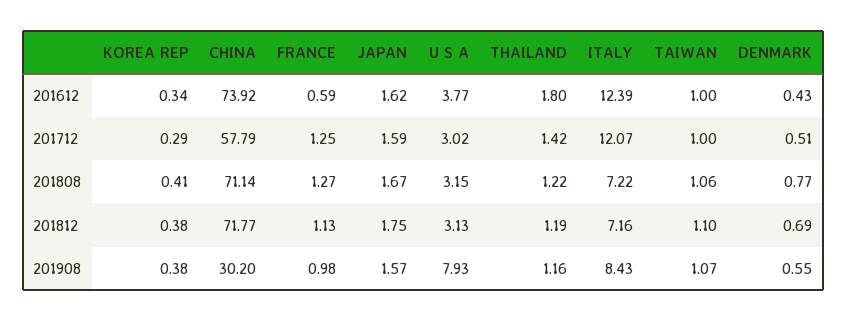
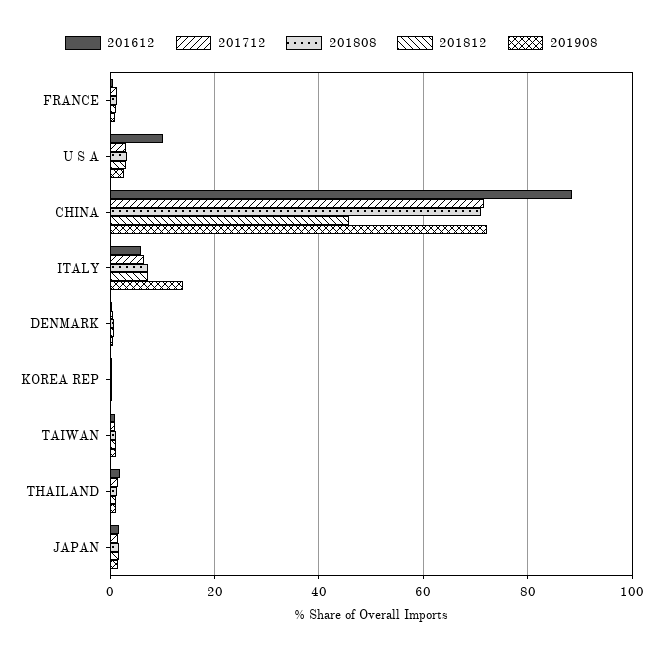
  {
    "201612": {
      "KOREA REP": 0.34,
-     "CHINA": 73.92,
+     "CHINA": 88,
      "FRANCE": 0.59,
      "JAPAN": 1.62,
-     "U S A": 3.77,
+     "U S A": 10,
      "THAILAND": 1.8,
-     "ITALY": 12.39,
+     "ITALY": 6,
      "TAIWAN": 1,
      "DENMARK": 0.43
    },
    "201712": {
      "KOREA REP": 0.29,
-     "CHINA": 57.79,
+     "CHINA": 72,
      "FRANCE": 1.25,
      "JAPAN": 1.59,
      "U S A": 3.02,
      "THAILAND": 1.42,
-     "ITALY": 12.07,
+     "ITALY": 6,
      "TAIWAN": 1,
      "DENMARK": 0.51
    },
    "201808": {
      "KOREA REP": 0.41,
      "CHINA": 71.14,
      "FRANCE": 1.27,
      "JAPAN": 1.67,
      "U S A": 3.15,
      "THAILAND": 1.22,
      "ITALY": 7.22,
      "TAIWAN": 1.06,
      "DENMARK": 0.77
    },
    "201812": {
      "KOREA REP": 0.38,
-     "CHINA": 71.77,
+     "CHINA": 46,
      "FRANCE": 1.13,
      "JAPAN": 1.75,
      "U S A": 3.13,
      "THAILAND": 1.19,
      "ITALY": 7.16,
      "TAIWAN": 1.1,
      "DENMARK": 0.69
    },
    "201908": {
      "KOREA REP": 0.38,
-     "CHINA": 30.2,
+     "CHINA": 72,
      "FRANCE": 0.98,
      "JAPAN": 1.57,
-     "U S A": 7.93,
+     "U S A": 2,
      "THAILAND": 1.16,
-     "ITALY": 8.43,
+     "ITALY": 14,
      "TAIWAN": 1.07,
      "DENMARK": 0.55
    }
  }

